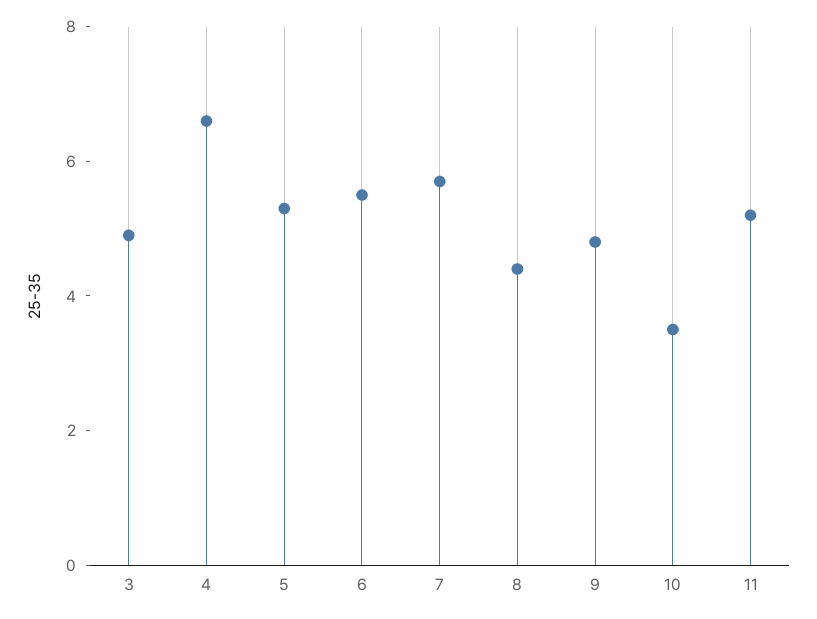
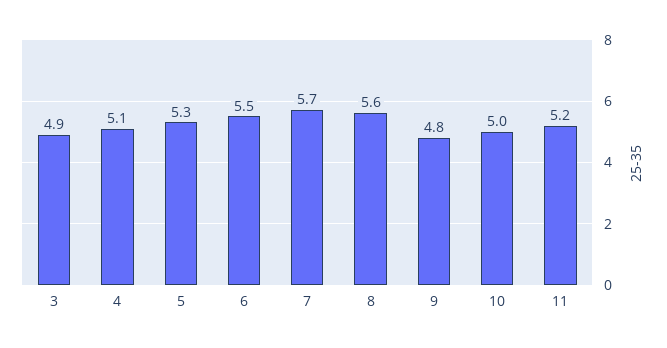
  {
    "3": 4.9,
-   "4": 6.5,
+   "4": 5.1,
    "5": 5.3,
    "6": 5.5,
    "7": 5.7,
-   "8": 4.5,
+   "8": 5.6,
    "9": 4.8,
-   "10": 3.5,
+   "10": 5,
    "11": 5.2
  }

